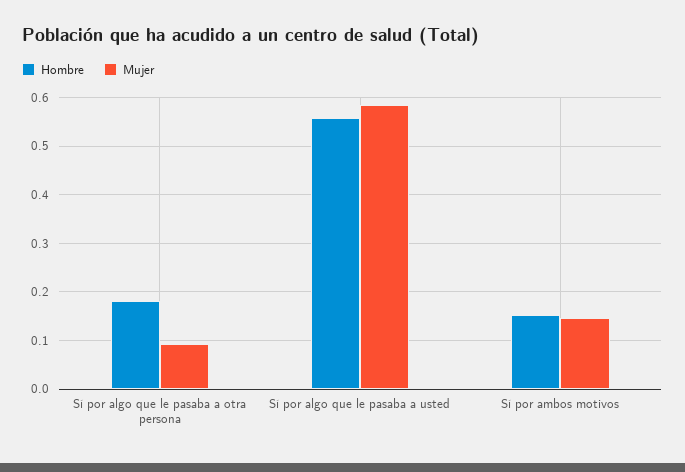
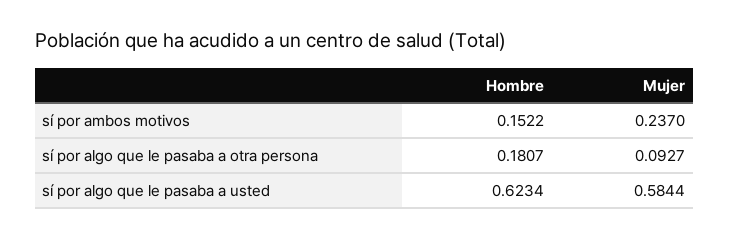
  {
    "Hombre": {
      "Sí por algo que le pasaba a otra persona": 0.1807,
-     "Sí por algo que le pasaba a usted": 0.56,
+     "Sí por algo que le pasaba a usted": 0.6234,
      "Sí por ambos motivos": 0.1522
    },
    "Mujer": {
      "Sí por algo que le pasaba a otra persona": 0.0927,
      "Sí por algo que le pasaba a usted": 0.5844,
-     "Sí por ambos motivos": 0.14
+     "Sí por ambos motivos": 0.237
    }
  }

